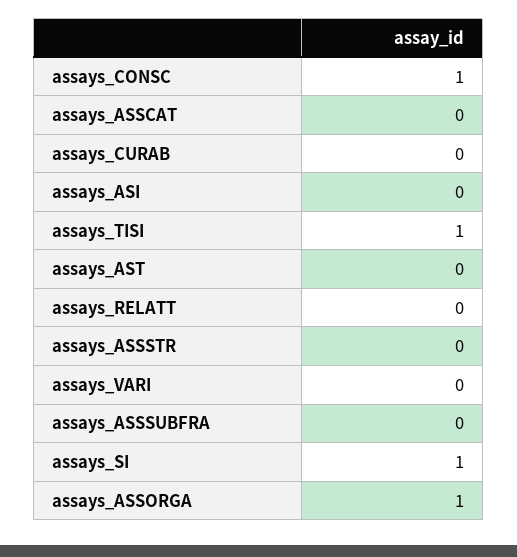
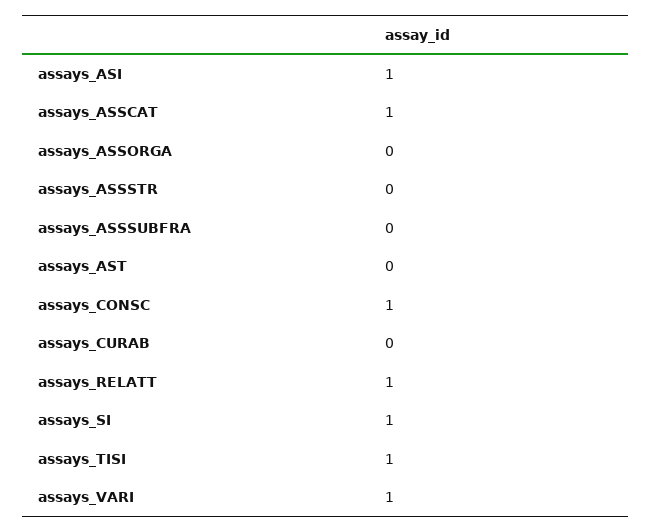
  {
    "assays_CONSC": 1,
-   "assays_ASSCAT": 0,
+   "assays_ASSCAT": 1,
    "assays_CURAB": 0,
-   "assays_ASI": 0,
+   "assays_ASI": 1,
    "assays_TISI": 1,
    "assays_AST": 0,
-   "assays_RELATT": 0,
+   "assays_RELATT": 1,
    "assays_ASSSTR": 0,
-   "assays_VARI": 0,
+   "assays_VARI": 1,
    "assays_ASSSUBFRA": 0,
    "assays_SI": 1,
-   "assays_ASSORGA": 1
+   "assays_ASSORGA": 0
  }

